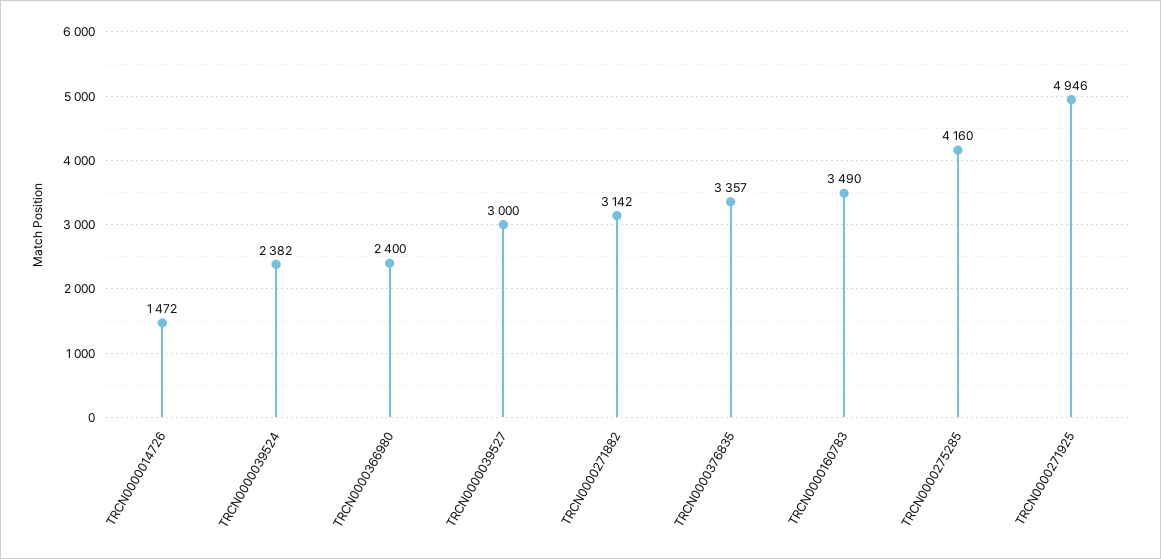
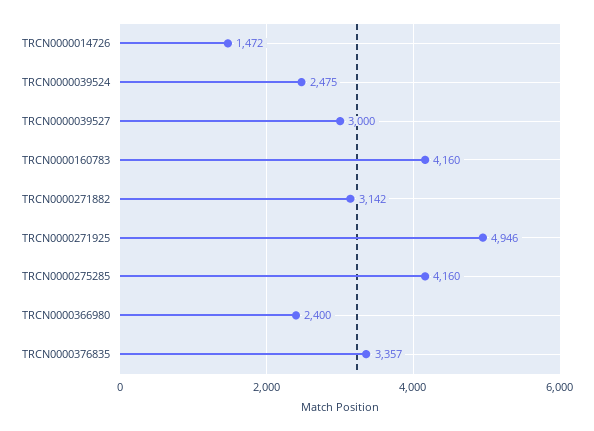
  {
    "TRCN0000014726": 1472,
-   "TRCN0000039524": 2382,
+   "TRCN0000039524": 2475,
    "TRCN0000366980": 2400,
    "TRCN0000039527": 3000,
    "TRCN0000271882": 3142,
    "TRCN0000376835": 3357,
-   "TRCN0000160783": 3490,
+   "TRCN0000160783": 4160,
    "TRCN0000275285": 4160,
    "TRCN0000271925": 4946
  }

